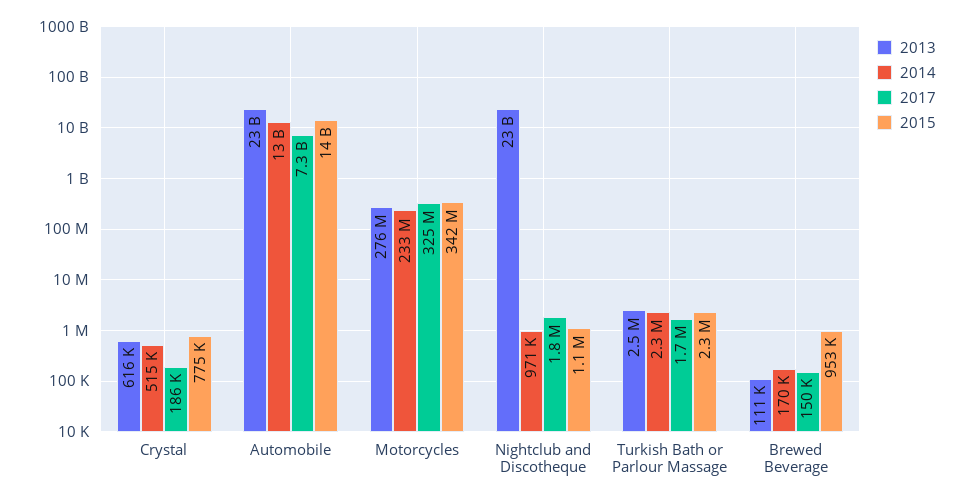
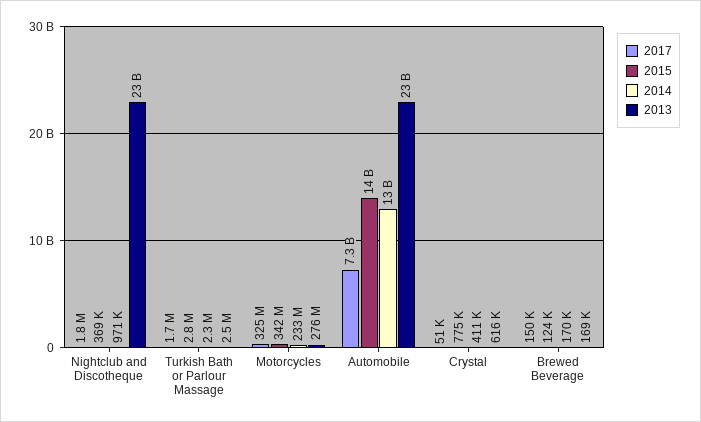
  {
    "2013": {
      "Crystal": 616000,
      "Automobile": 23000000000,
      "Motorcycles": 276000000,
      "Nightclub and Discotheque": 23000000000,
      "Turkish Bath or Parlour Massage": 2500000,
-     "Brewed Beverage": 111000
+     "Brewed Beverage": 169000
    },
    "2014": {
-     "Crystal": 515000,
+     "Crystal": 411000,
      "Automobile": 13000000000,
      "Motorcycles": 233000000,
      "Nightclub and Discotheque": 971000,
      "Turkish Bath or Parlour Massage": 2300000,
      "Brewed Beverage": 170000
    },
    "2017": {
-     "Crystal": 186000,
+     "Crystal": 51000,
      "Automobile": 7300000000,
      "Motorcycles": 325000000,
      "Nightclub and Discotheque": 1800000,
      "Turkish Bath or Parlour Massage": 1700000,
      "Brewed Beverage": 150000
    },
    "2015": {
      "Crystal": 775000,
      "Automobile": 14000000000,
      "Motorcycles": 342000000,
-     "Nightclub and Discotheque": 1100000,
+     "Nightclub and Discotheque": 369000,
-     "Turkish Bath or Parlour Massage": 2300000,
+     "Turkish Bath or Parlour Massage": 2800000,
-     "Brewed Beverage": 953000
+     "Brewed Beverage": 124000
    }
  }

